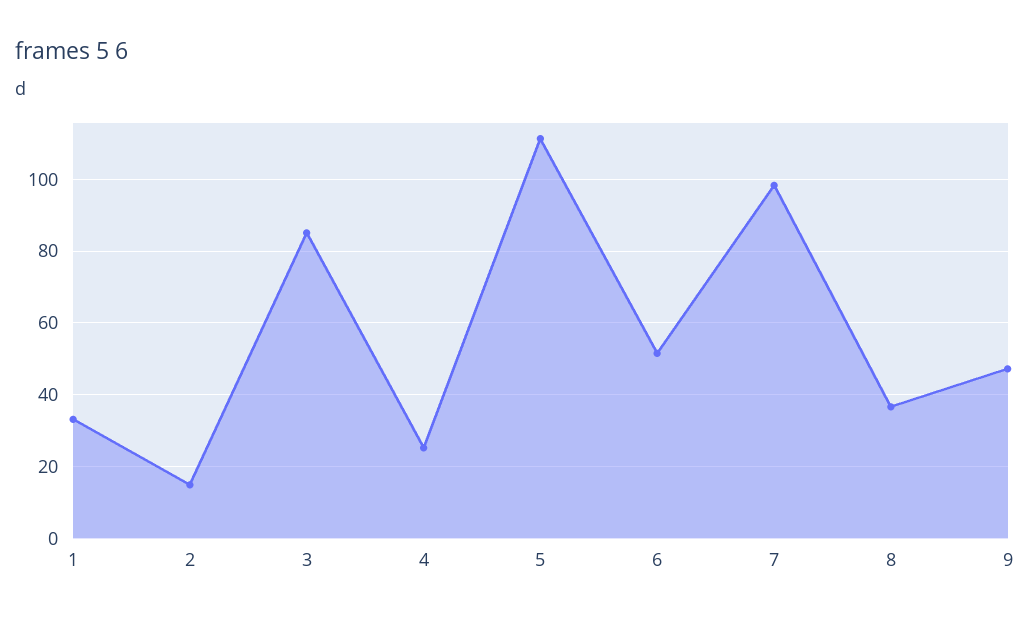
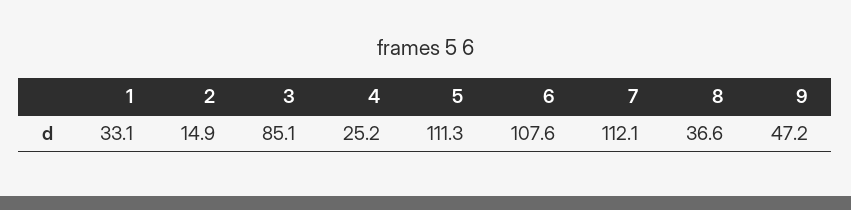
  {
    "1": 33.1,
    "2": 14.9,
    "3": 85.1,
    "4": 25.2,
    "5": 111.3,
-   "6": 52,
+   "6": 107.6,
-   "7": 98,
+   "7": 112.1,
    "8": 36.6,
    "9": 47.2
  }

